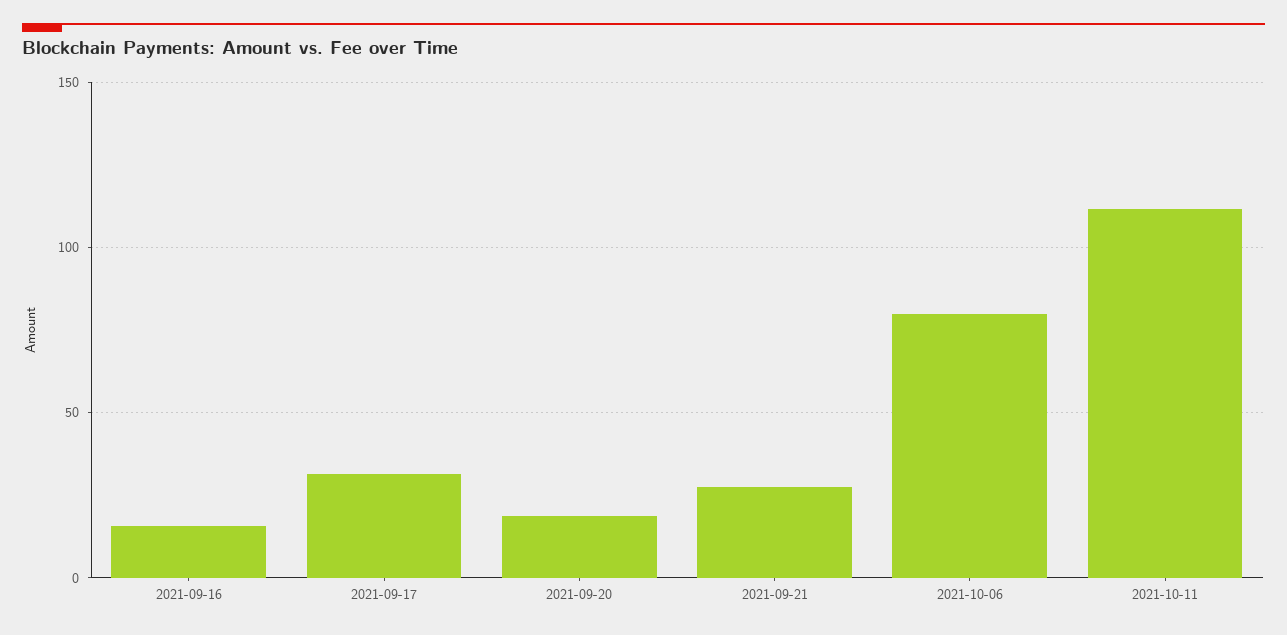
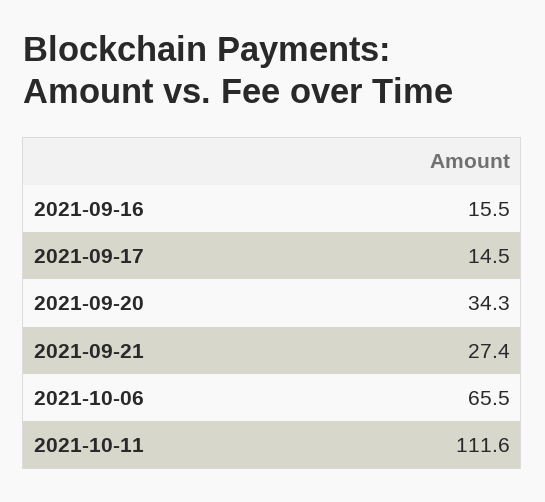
  {
    "2021-09-16": 15.5,
-   "2021-09-17": 30,
+   "2021-09-17": 14.5,
-   "2021-09-20": 20,
+   "2021-09-20": 34.3,
    "2021-09-21": 27.4,
-   "2021-10-06": 80,
+   "2021-10-06": 65.5,
    "2021-10-11": 111.6
  }

